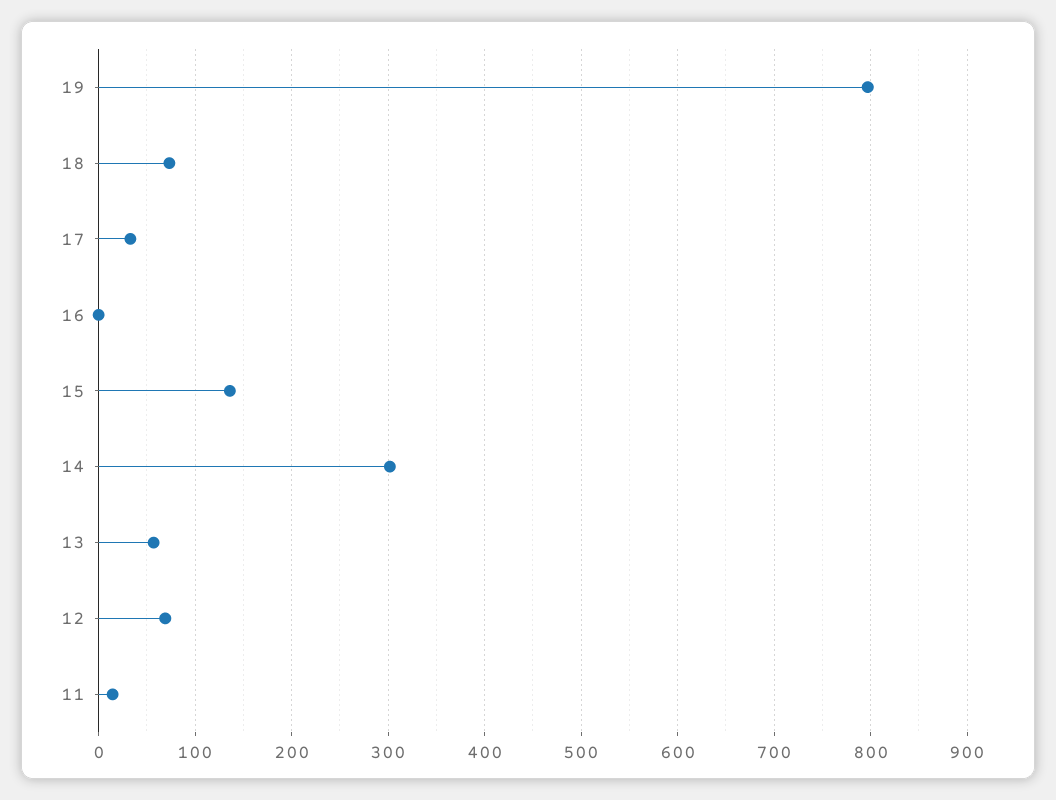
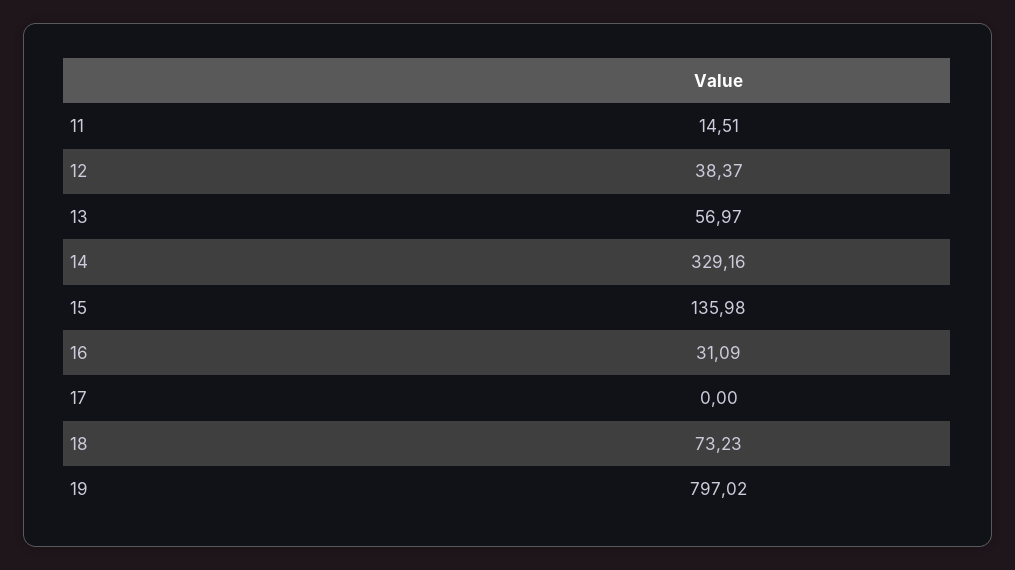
  {
    "19": 797.02,
    "18": 73.23,
-   "17": 30,
+   "17": 0,
-   "16": 0,
+   "16": 31.09,
    "15": 135.98,
-   "14": 300,
+   "14": 329.16,
    "13": 56.97,
-   "12": 70,
+   "12": 38.37,
    "11": 14.51
  }

